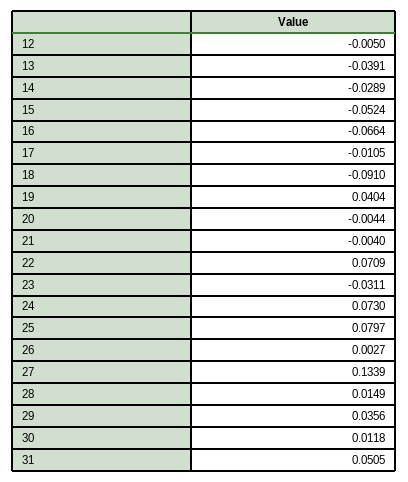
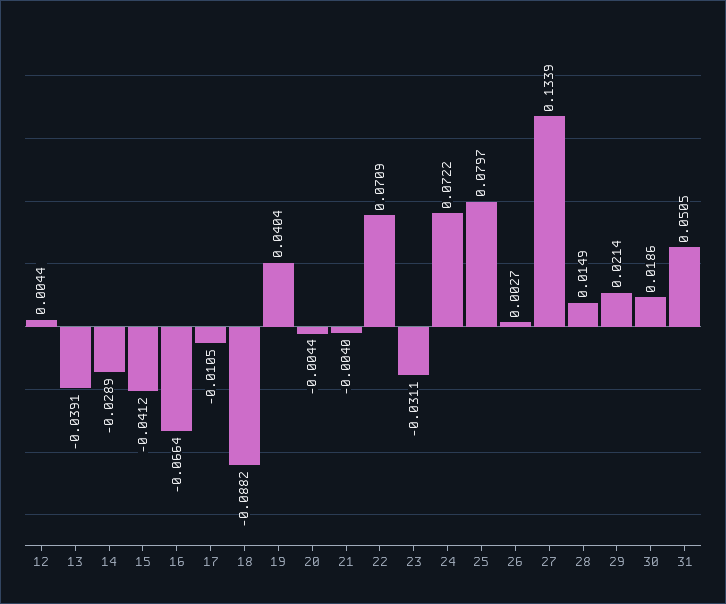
  {
-   "12": -0.005,
+   "12": 0.0044,
    "13": -0.0391,
    "14": -0.0289,
-   "15": -0.0524,
+   "15": -0.0412,
    "16": -0.0664,
    "17": -0.0105,
-   "18": -0.091,
+   "18": -0.0882,
    "19": 0.0404,
    "20": -0.0044,
    "21": -0.004,
    "22": 0.0709,
    "23": -0.0311,
-   "24": 0.073,
+   "24": 0.0722,
    "25": 0.0797,
    "26": 0.0027,
    "27": 0.1339,
    "28": 0.0149,
-   "29": 0.0356,
+   "29": 0.0214,
-   "30": 0.0118,
+   "30": 0.0186,
    "31": 0.0505
  }

